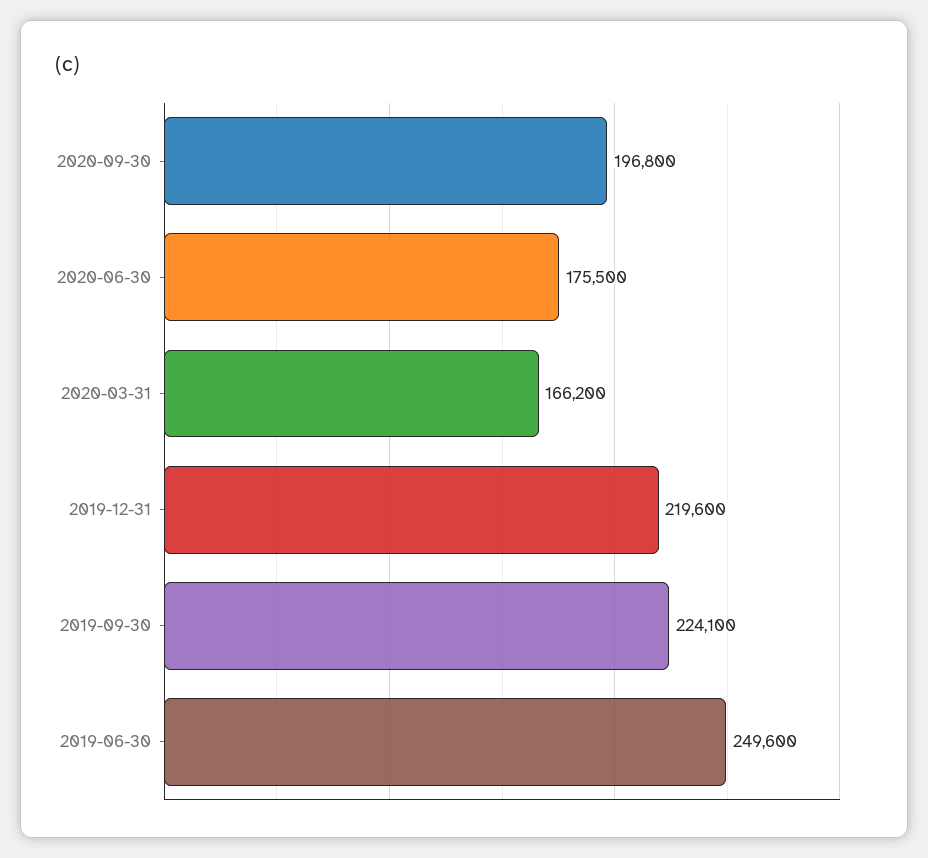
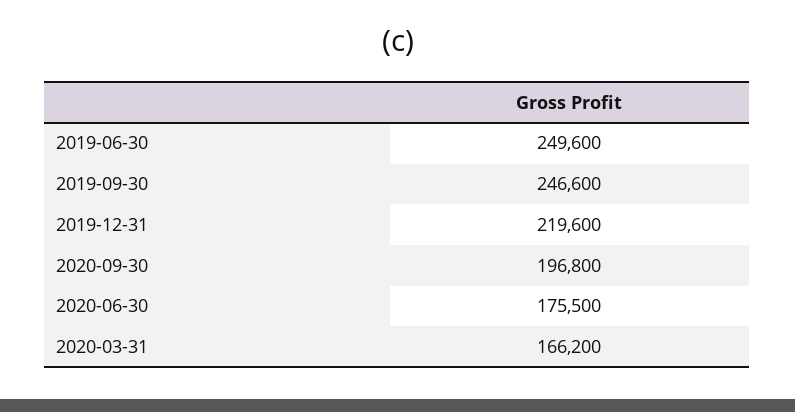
  {
    "2020-09-30": 196800,
    "2020-06-30": 175500,
    "2020-03-31": 166200,
    "2019-12-31": 219600,
-   "2019-09-30": 224100,
+   "2019-09-30": 246600,
    "2019-06-30": 249600
  }

